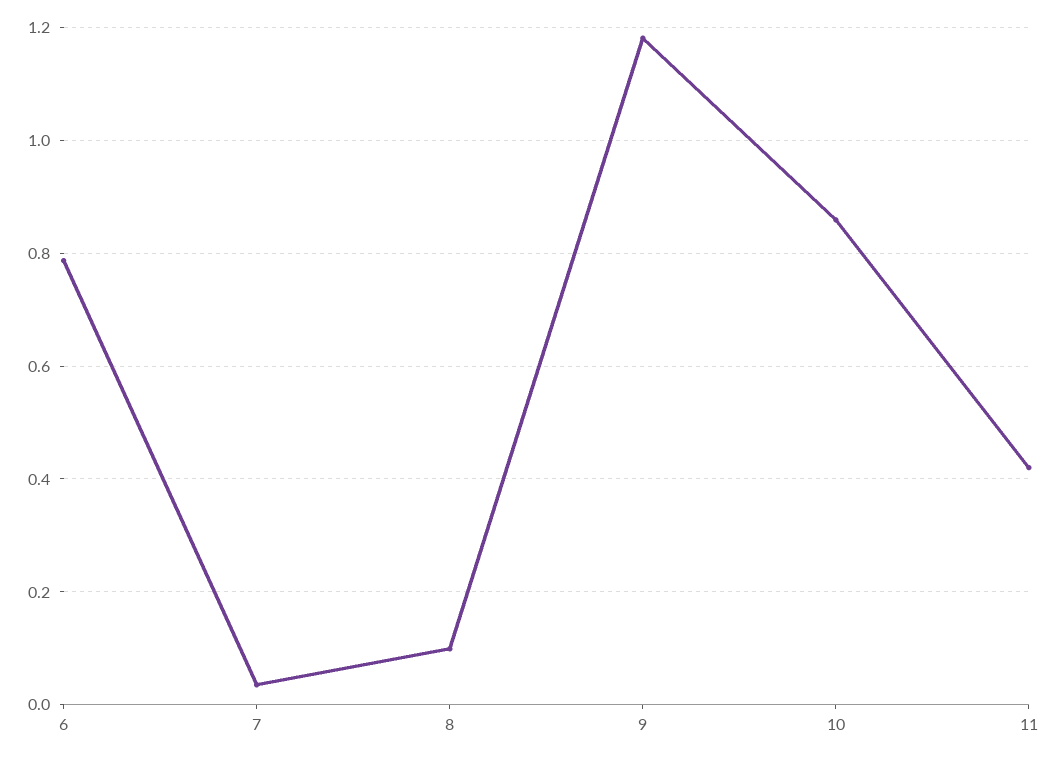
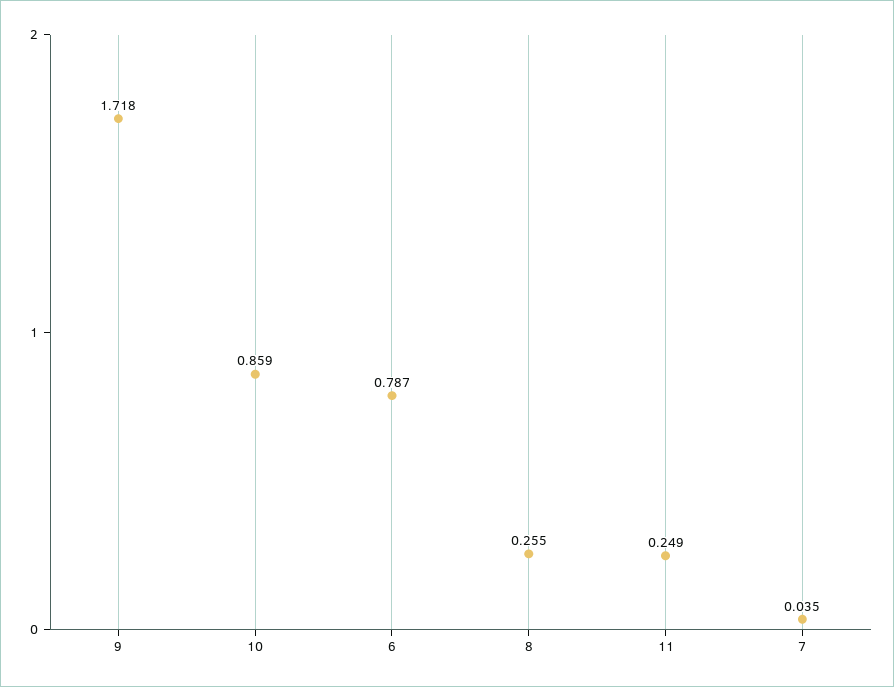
  {
    "6": 0.787,
    "7": 0.035,
-   "8": 0.1,
+   "8": 0.255,
-   "9": 1.18,
+   "9": 1.718,
    "10": 0.859,
-   "11": 0.42
+   "11": 0.249
  }

